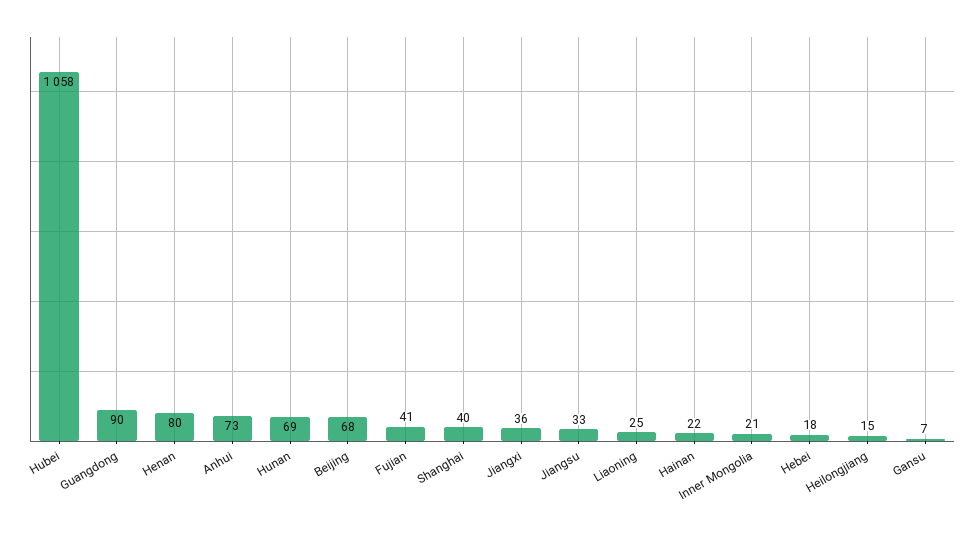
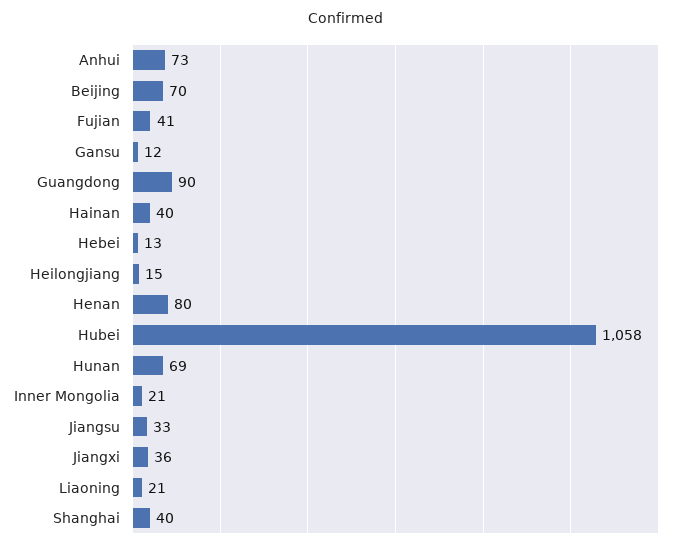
  {
    "Hubei": 1058,
    "Guangdong": 90,
    "Henan": 80,
    "Anhui": 73,
    "Hunan": 69,
-   "Beijing": 68,
+   "Beijing": 70,
    "Fujian": 41,
    "Shanghai": 40,
    "Jiangxi": 36,
    "Jiangsu": 33,
-   "Liaoning": 25,
+   "Liaoning": 21,
-   "Hainan": 22,
+   "Hainan": 40,
    "Inner Mongolia": 21,
-   "Hebei": 18,
+   "Hebei": 13,
    "Heilongjiang": 15,
-   "Gansu": 7
+   "Gansu": 12
  }

